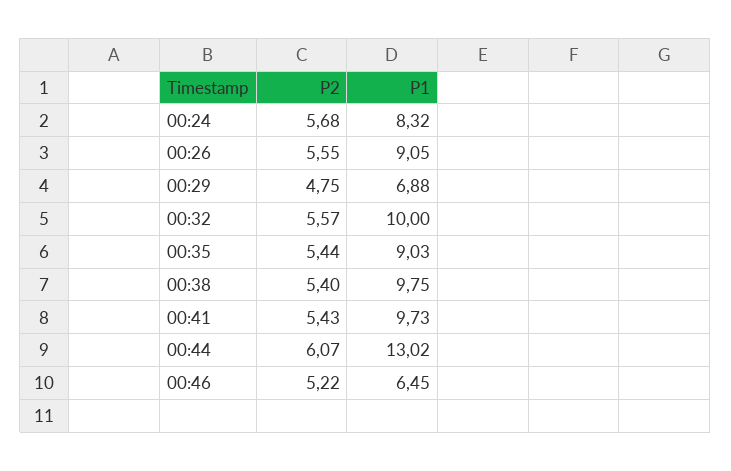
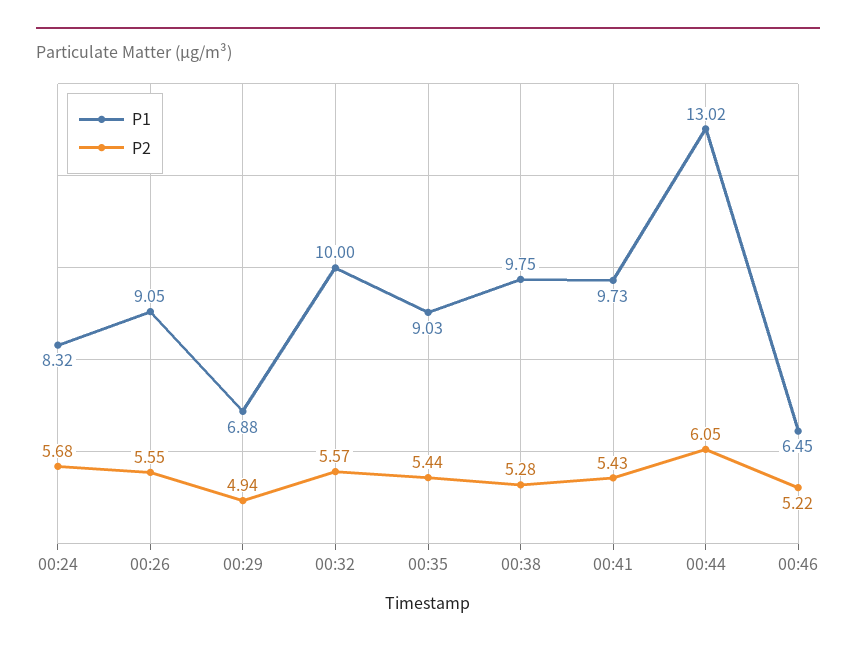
  {
    "P2": {
      "00:24": 5.68,
      "00:26": 5.55,
-     "00:29": 4.75,
+     "00:29": 4.94,
      "00:32": 5.57,
      "00:35": 5.44,
-     "00:38": 5.4,
+     "00:38": 5.28,
      "00:41": 5.43,
-     "00:44": 6.07,
+     "00:44": 6.05,
      "00:46": 5.22
    },
    "P1": {
      "00:24": 8.32,
      "00:26": 9.05,
      "00:29": 6.88,
      "00:32": 10,
      "00:35": 9.03,
      "00:38": 9.75,
      "00:41": 9.73,
      "00:44": 13.02,
      "00:46": 6.45
    }
  }

